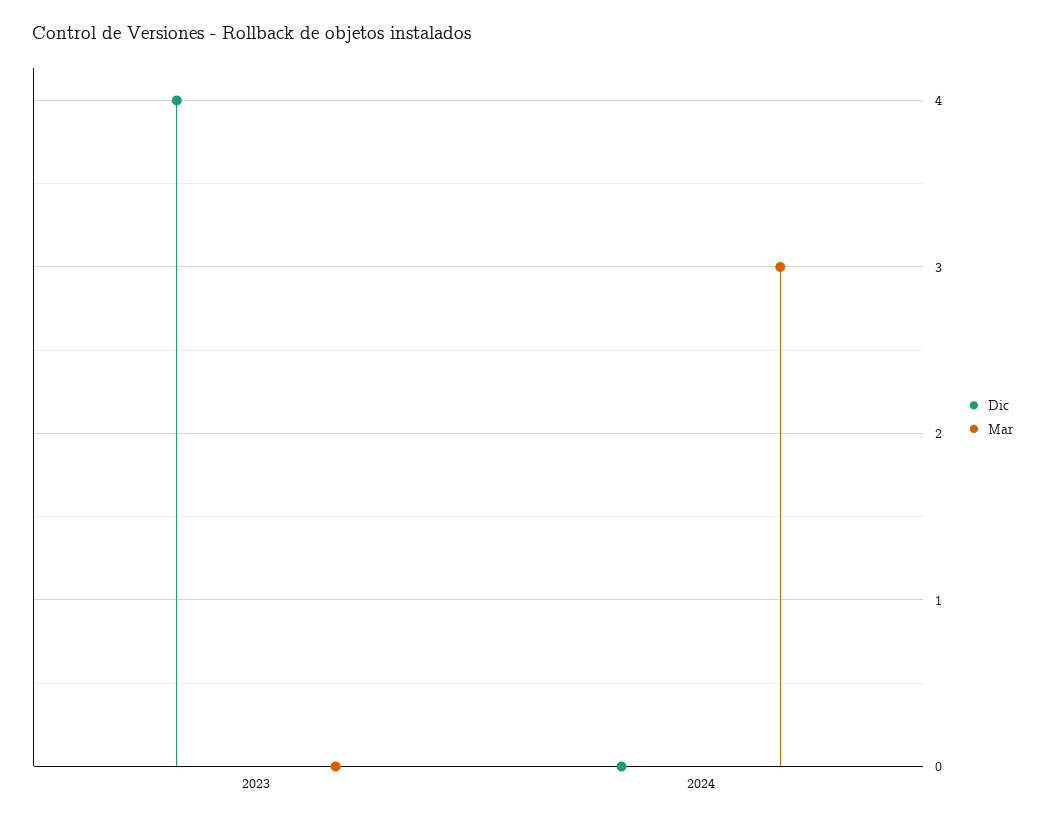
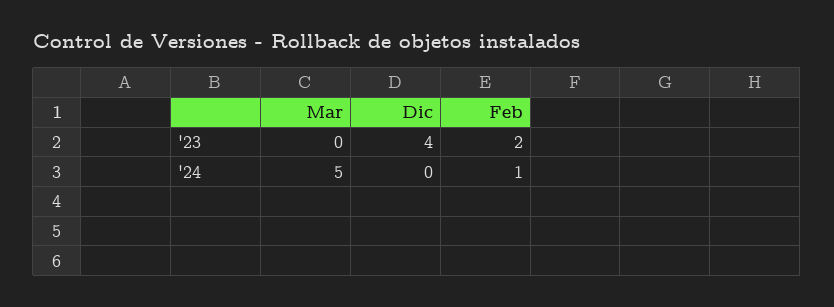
  {
    "Dic": {
      "2023": 4,
      "2024": 0
    },
    "Mar": {
      "2023": 0,
-     "2024": 3
+     "2024": 5
-   }
+   },
+   "Feb": {
+     "2023": 2,
+     "2024": 1
+   }
  }

